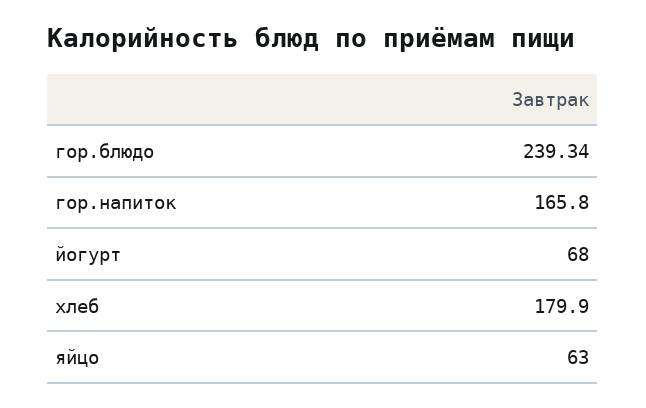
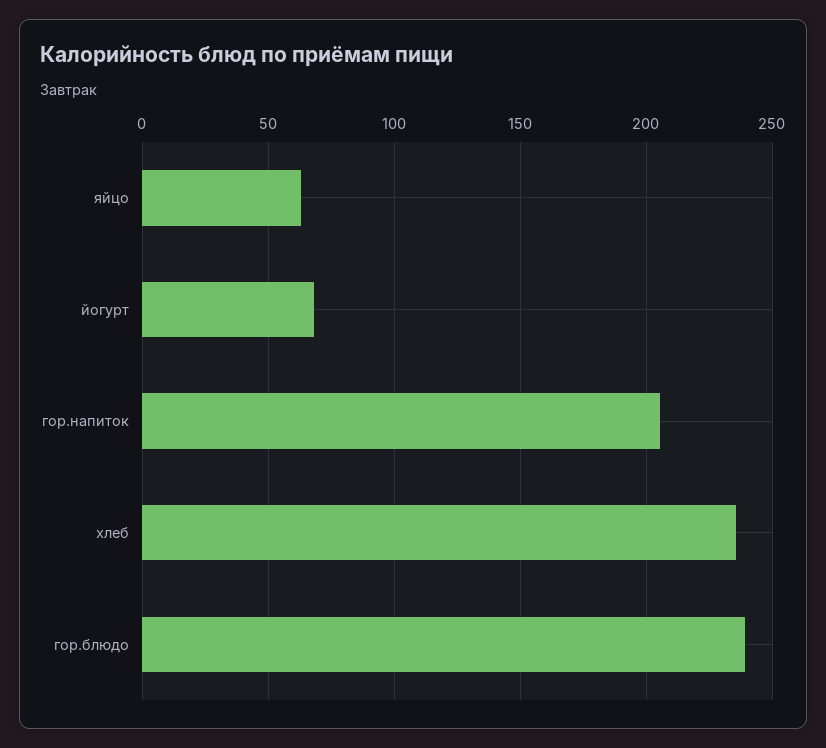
  {
    "гор.блюдо": 239.34,
-   "гор.напиток": 165.8,
+   "гор.напиток": 205,
    "йогурт": 68,
-   "хлеб": 179.9,
+   "хлеб": 235,
    "яйцо": 63
  }

